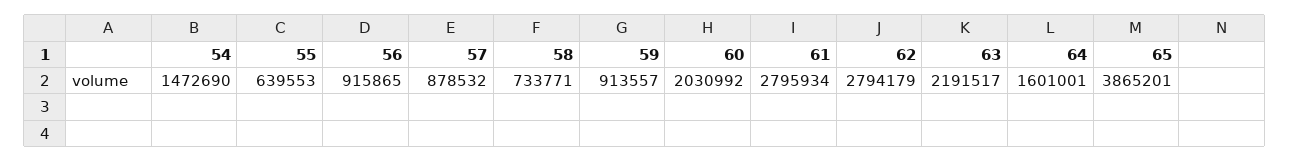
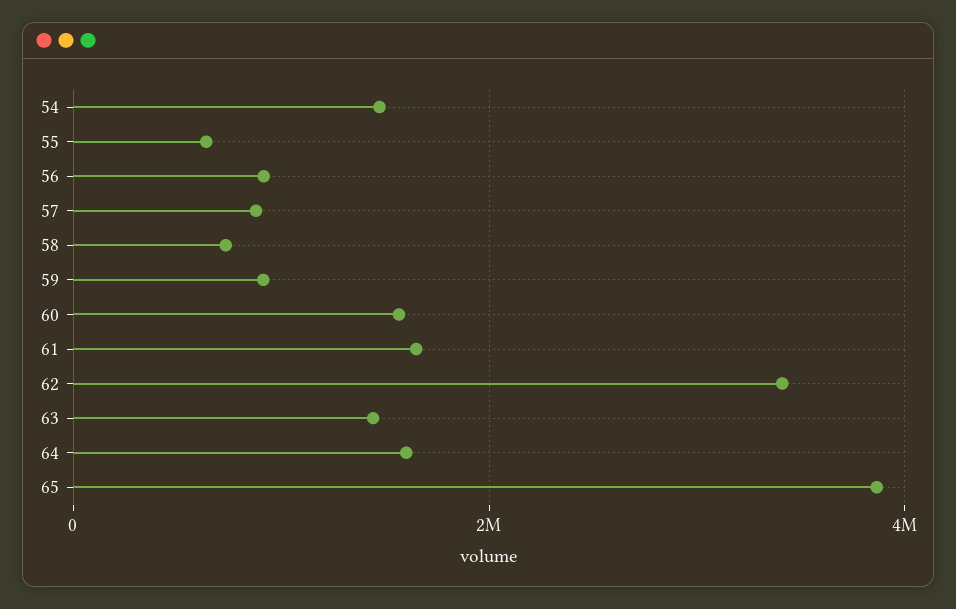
  {
    "54": 1472690,
    "55": 639553,
    "56": 915865,
    "57": 878532,
    "58": 733771,
    "59": 913557,
-   "60": 2030992,
+   "60": 1600000,
-   "61": 2795934,
+   "61": 1600000,
-   "62": 2794179,
+   "62": 3400000,
-   "63": 2191517,
+   "63": 1400000,
    "64": 1601001,
    "65": 3865201
  }

